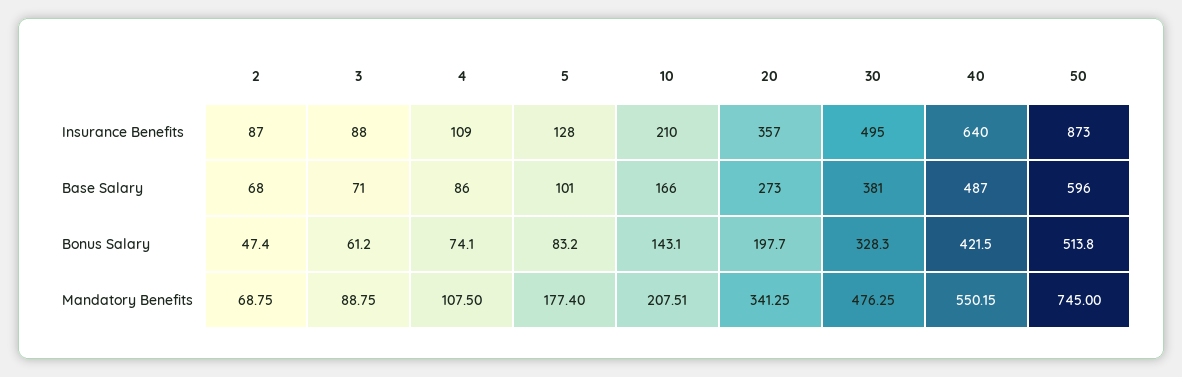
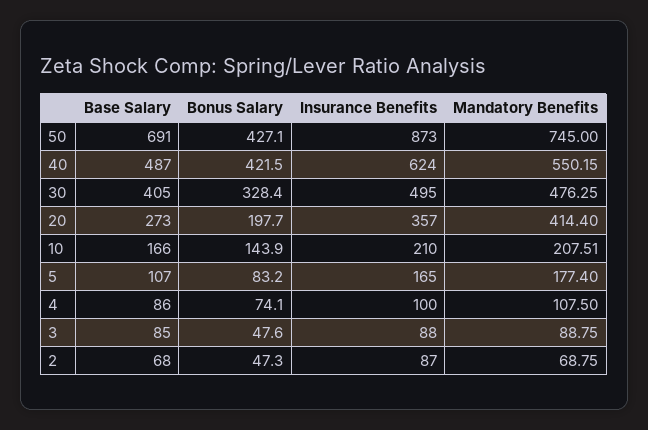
  {
    "2": {
      "Insurance Benefits": 87,
      "Base Salary": 68,
-     "Bonus Salary": 47.4,
+     "Bonus Salary": 47.3,
      "Mandatory Benefits": 68.75
    },
    "3": {
      "Insurance Benefits": 88,
-     "Base Salary": 71,
+     "Base Salary": 85,
-     "Bonus Salary": 61.2,
+     "Bonus Salary": 47.6,
      "Mandatory Benefits": 88.75
    },
    "4": {
-     "Insurance Benefits": 109,
+     "Insurance Benefits": 100,
      "Base Salary": 86,
      "Bonus Salary": 74.1,
      "Mandatory Benefits": 107.5
    },
    "5": {
-     "Insurance Benefits": 128,
+     "Insurance Benefits": 165,
-     "Base Salary": 101,
+     "Base Salary": 107,
      "Bonus Salary": 83.2,
      "Mandatory Benefits": 177.4
    },
    "10": {
      "Insurance Benefits": 210,
      "Base Salary": 166,
-     "Bonus Salary": 143.1,
+     "Bonus Salary": 143.9,
      "Mandatory Benefits": 207.51
    },
    "20": {
      "Insurance Benefits": 357,
      "Base Salary": 273,
      "Bonus Salary": 197.7,
-     "Mandatory Benefits": 341.25
+     "Mandatory Benefits": 414.4
    },
    "30": {
      "Insurance Benefits": 495,
-     "Base Salary": 381,
+     "Base Salary": 405,
-     "Bonus Salary": 328.3,
+     "Bonus Salary": 328.4,
      "Mandatory Benefits": 476.25
    },
    "40": {
-     "Insurance Benefits": 640,
+     "Insurance Benefits": 624,
      "Base Salary": 487,
      "Bonus Salary": 421.5,
      "Mandatory Benefits": 550.15
    },
    "50": {
      "Insurance Benefits": 873,
-     "Base Salary": 596,
+     "Base Salary": 691,
-     "Bonus Salary": 513.8,
+     "Bonus Salary": 427.1,
      "Mandatory Benefits": 745
    }
  }

